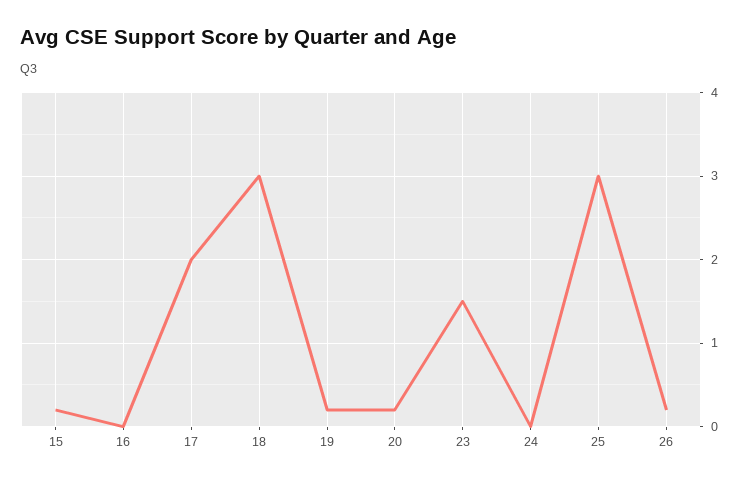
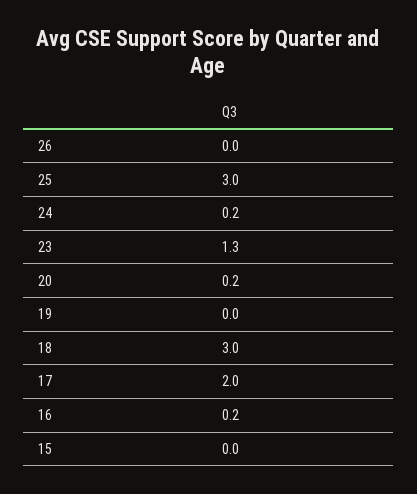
  {
-   "15": 0.2,
+   "15": 0,
-   "16": 0,
+   "16": 0.2,
    "17": 2,
    "18": 3,
-   "19": 0.2,
+   "19": 0,
    "20": 0.2,
-   "23": 1.5,
+   "23": 1.3,
-   "24": 0,
+   "24": 0.2,
    "25": 3,
-   "26": 0.2
+   "26": 0
  }

